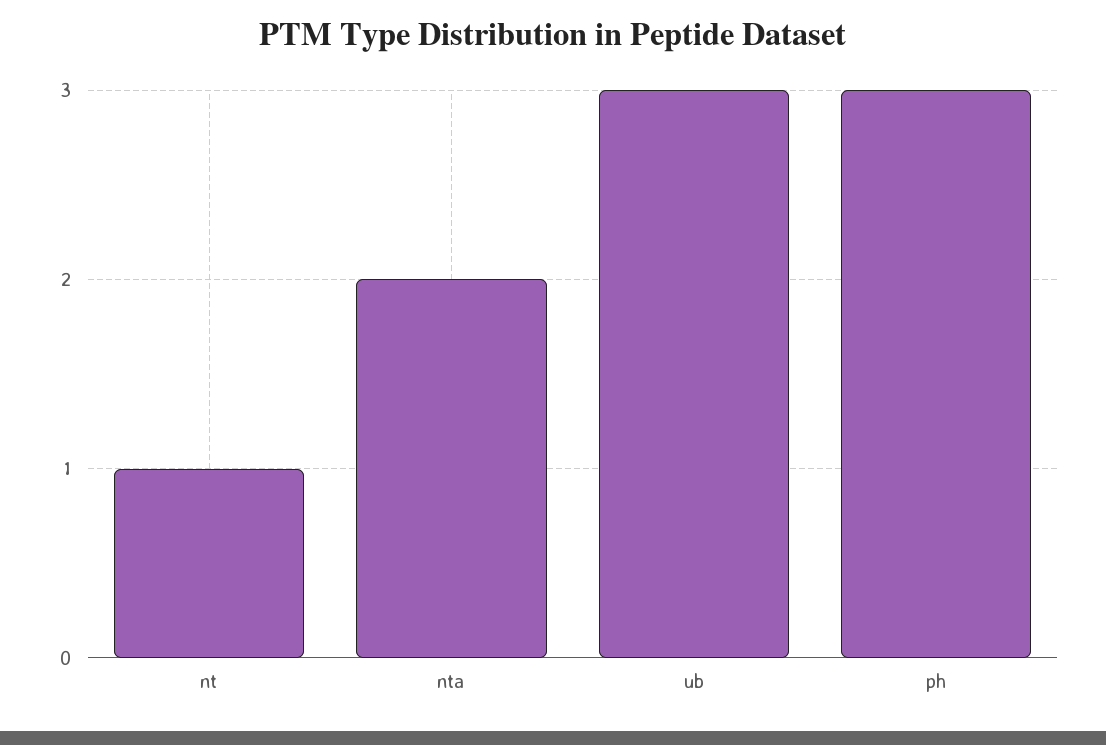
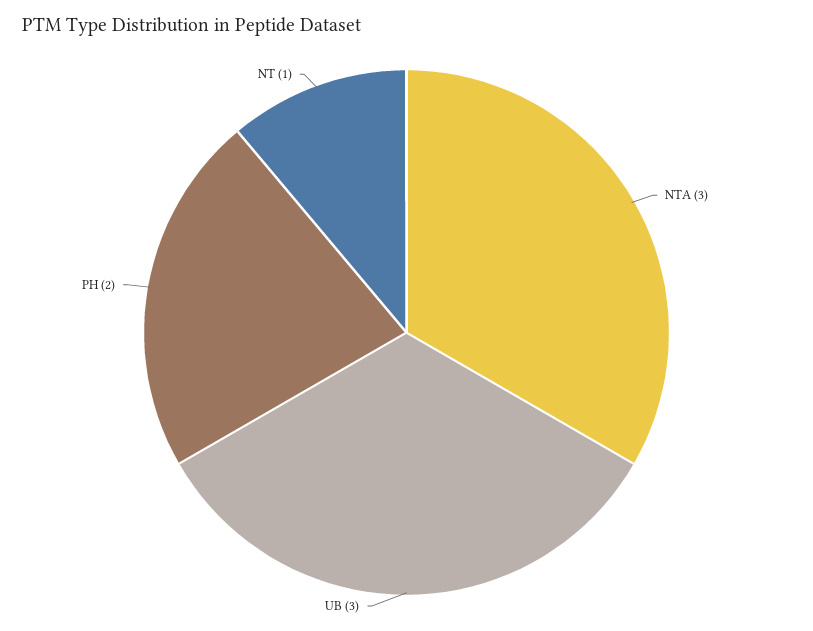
  {
    "nt": 1,
-   "nta": 2,
+   "nta": 3,
    "ub": 3,
-   "ph": 3
+   "ph": 2
  }

